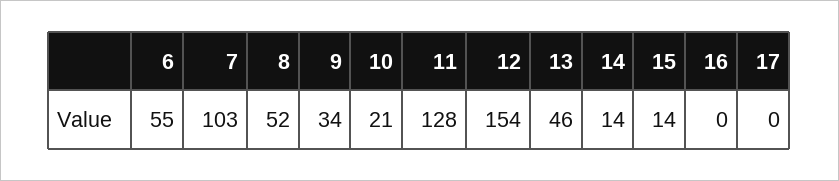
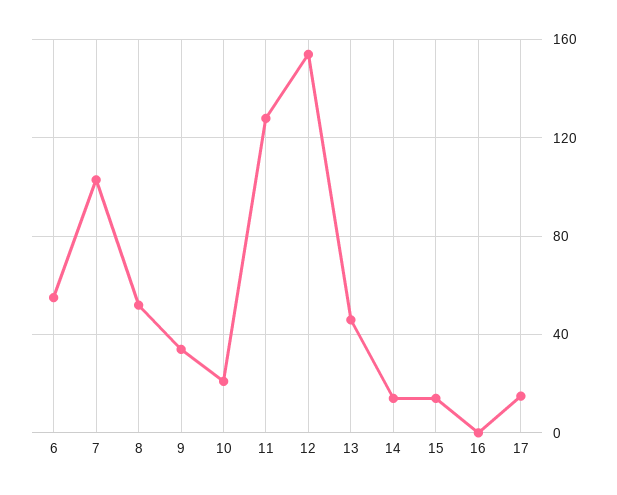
  {
    "6": 55,
    "7": 103,
    "8": 52,
    "9": 34,
    "10": 21,
    "11": 128,
    "12": 154,
    "13": 46,
    "14": 14,
    "15": 14,
    "16": 0,
-   "17": 0
+   "17": 15
  }

